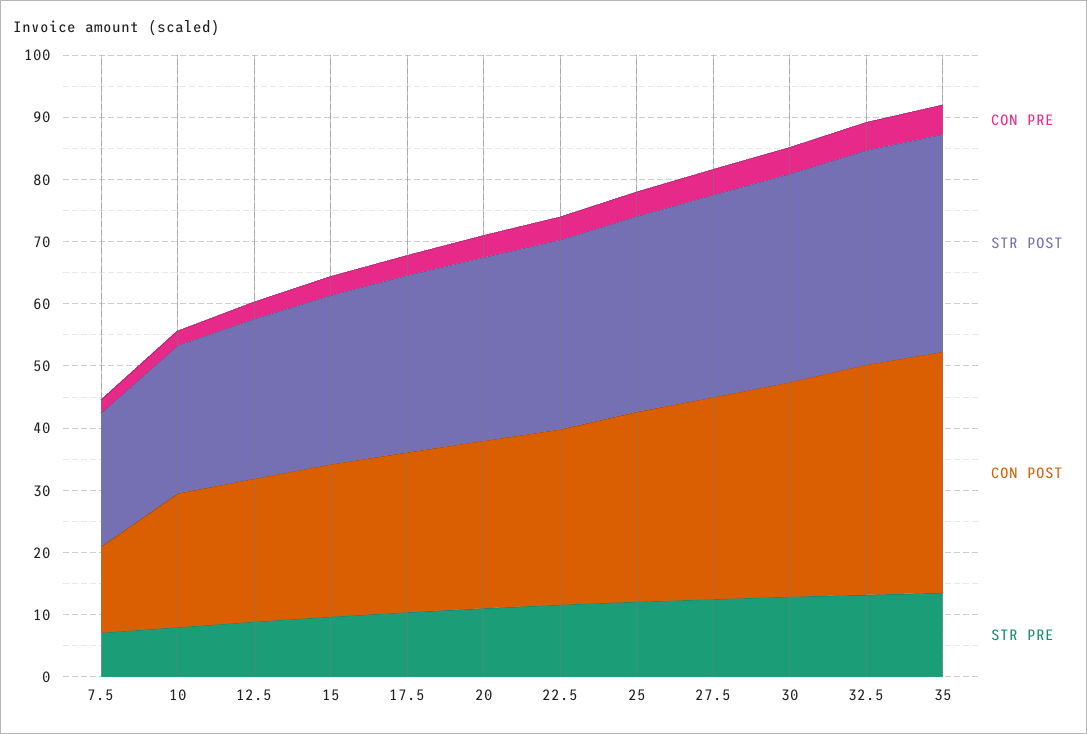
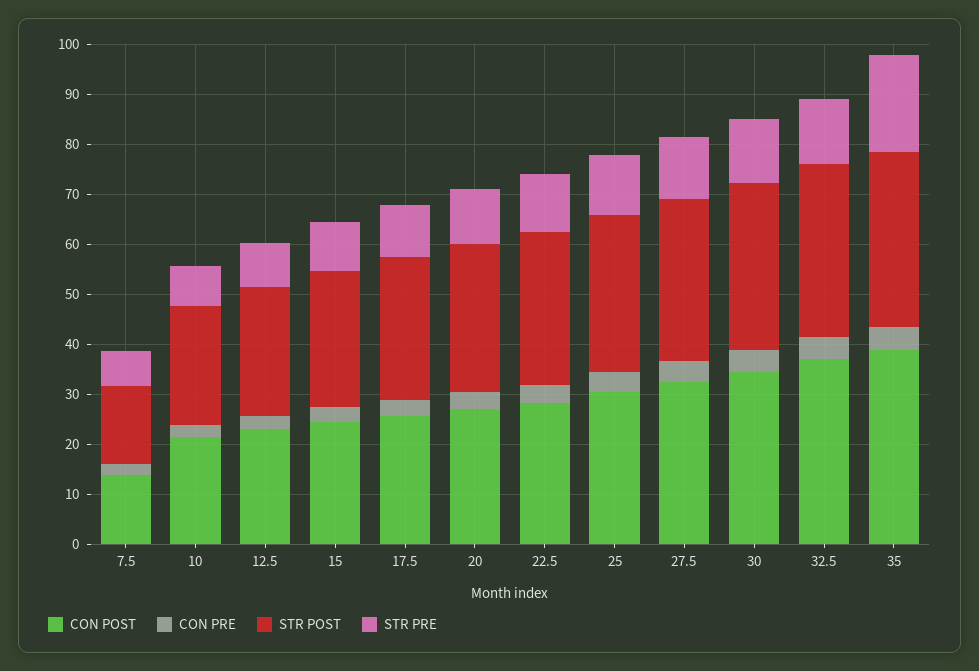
  {
    "CON PRE": {
      "7.5": 2,
      "10": 2,
      "12.5": 2,
      "15": 4,
      "17.5": 4,
      "20": 4,
      "22.5": 4,
      "25": 4,
      "27.5": 4,
      "30": 4,
      "32.5": 4,
      "35": 4
    },
    "STR POST": {
-     "7.5": 22,
+     "7.5": 16,
      "10": 24,
      "12.5": 26,
      "15": 28,
      "17.5": 28,
      "20": 30,
      "22.5": 30,
      "25": 32,
      "27.5": 32,
      "30": 34,
      "32.5": 34,
      "35": 36
    },
    "CON POST": {
      "7.5": 14,
      "10": 22,
      "12.5": 24,
      "15": 24,
      "17.5": 26,
      "20": 28,
      "22.5": 28,
      "25": 30,
      "27.5": 32,
      "30": 34,
      "32.5": 38,
      "35": 38
    },
    "STR PRE": {
      "7.5": 8,
      "10": 8,
      "12.5": 8,
      "15": 10,
      "17.5": 10,
      "20": 12,
      "22.5": 12,
      "25": 12,
      "27.5": 12,
      "30": 12,
      "32.5": 14,
-     "35": 14
+     "35": 20
    }
  }

